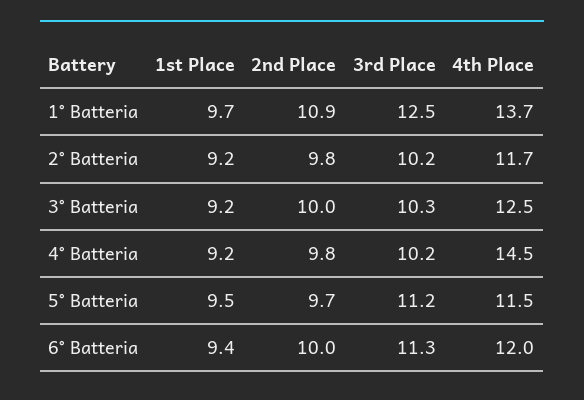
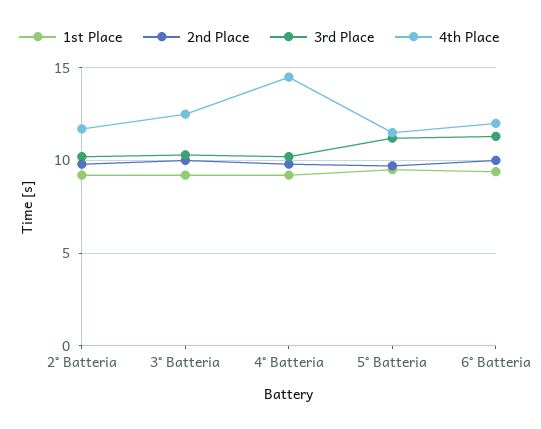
  {
    "1st Place": {
-     "1° Batteria": 9.7,
      "2° Batteria": 9.2,
      "3° Batteria": 9.2,
      "4° Batteria": 9.2,
      "5° Batteria": 9.5,
      "6° Batteria": 9.4
    },
    "2nd Place": {
-     "1° Batteria": 10.9,
      "2° Batteria": 9.8,
      "3° Batteria": 10,
      "4° Batteria": 9.8,
      "5° Batteria": 9.7,
      "6° Batteria": 10
    },
    "3rd Place": {
-     "1° Batteria": 12.5,
      "2° Batteria": 10.2,
      "3° Batteria": 10.3,
      "4° Batteria": 10.2,
      "5° Batteria": 11.2,
      "6° Batteria": 11.3
    },
    "4th Place": {
-     "1° Batteria": 13.7,
      "2° Batteria": 11.7,
      "3° Batteria": 12.5,
      "4° Batteria": 14.5,
      "5° Batteria": 11.5,
      "6° Batteria": 12
    }
  }

